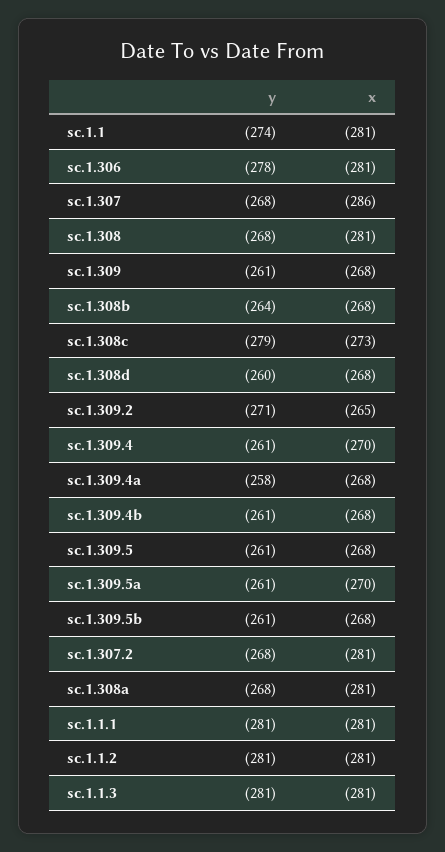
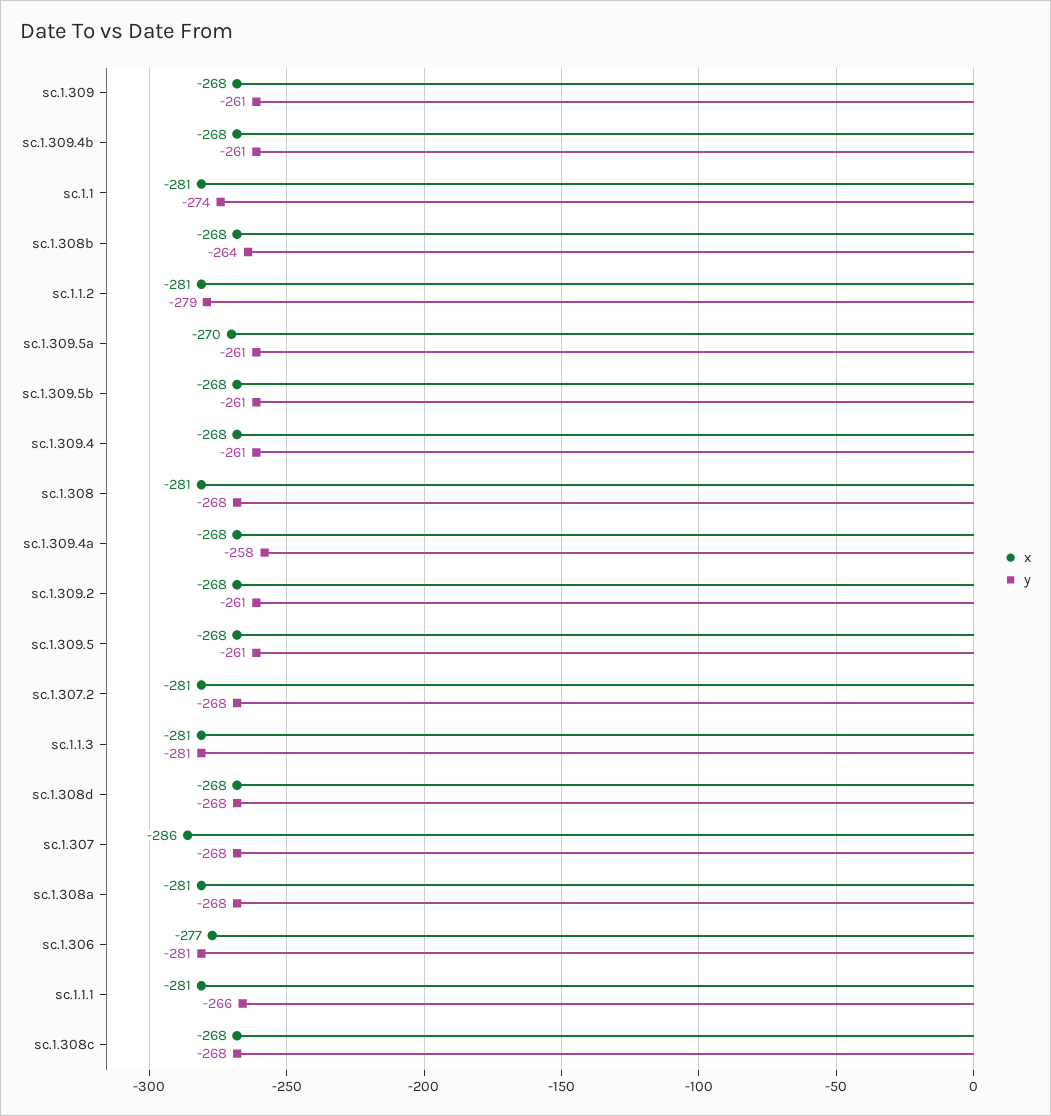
  {
    "y": {
      "sc.1.1": -274,
-     "sc.1.306": -278,
+     "sc.1.306": -281,
      "sc.1.307": -268,
      "sc.1.308": -268,
      "sc.1.309": -261,
      "sc.1.308b": -264,
-     "sc.1.308c": -279,
+     "sc.1.308c": -268,
-     "sc.1.308d": -260,
+     "sc.1.308d": -268,
-     "sc.1.309.2": -271,
+     "sc.1.309.2": -261,
      "sc.1.309.4": -261,
      "sc.1.309.4a": -258,
      "sc.1.309.4b": -261,
      "sc.1.309.5": -261,
      "sc.1.309.5a": -261,
      "sc.1.309.5b": -261,
      "sc.1.307.2": -268,
      "sc.1.308a": -268,
-     "sc.1.1.1": -281,
+     "sc.1.1.1": -266,
-     "sc.1.1.2": -281,
+     "sc.1.1.2": -279,
      "sc.1.1.3": -281
    },
    "x": {
      "sc.1.1": -281,
-     "sc.1.306": -281,
+     "sc.1.306": -277,
      "sc.1.307": -286,
      "sc.1.308": -281,
      "sc.1.309": -268,
      "sc.1.308b": -268,
-     "sc.1.308c": -273,
+     "sc.1.308c": -268,
      "sc.1.308d": -268,
-     "sc.1.309.2": -265,
+     "sc.1.309.2": -268,
-     "sc.1.309.4": -270,
+     "sc.1.309.4": -268,
      "sc.1.309.4a": -268,
      "sc.1.309.4b": -268,
      "sc.1.309.5": -268,
      "sc.1.309.5a": -270,
      "sc.1.309.5b": -268,
      "sc.1.307.2": -281,
      "sc.1.308a": -281,
      "sc.1.1.1": -281,
      "sc.1.1.2": -281,
      "sc.1.1.3": -281
    }
  }

